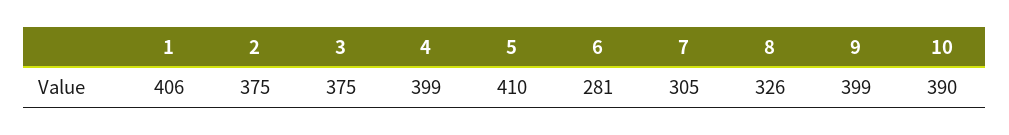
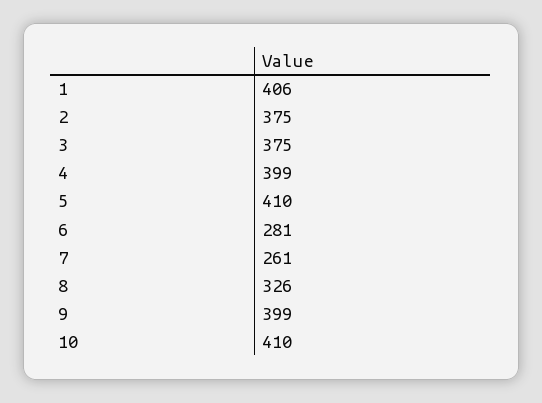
  {
    "1": 406,
    "2": 375,
    "3": 375,
    "4": 399,
    "5": 410,
    "6": 281,
-   "7": 305,
+   "7": 261,
    "8": 326,
    "9": 399,
-   "10": 390
+   "10": 410
  }

